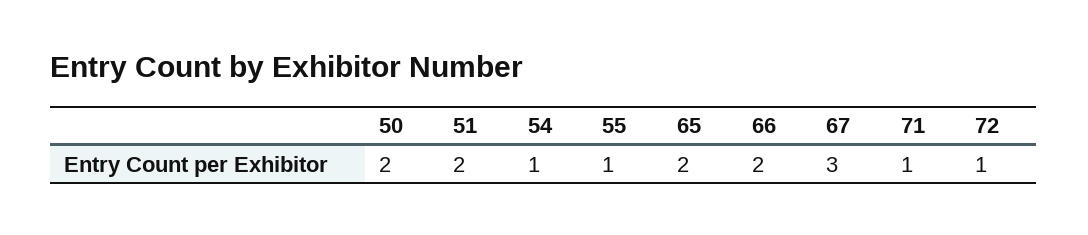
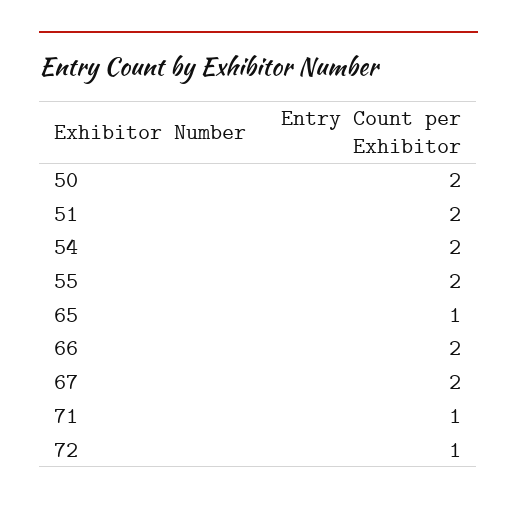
  {
    "50": 2,
    "51": 2,
-   "54": 1,
+   "54": 2,
-   "55": 1,
+   "55": 2,
-   "65": 2,
+   "65": 1,
    "66": 2,
-   "67": 3,
+   "67": 2,
    "71": 1,
    "72": 1
  }

